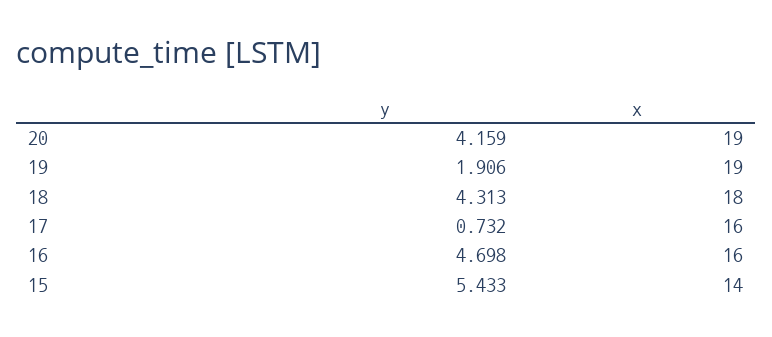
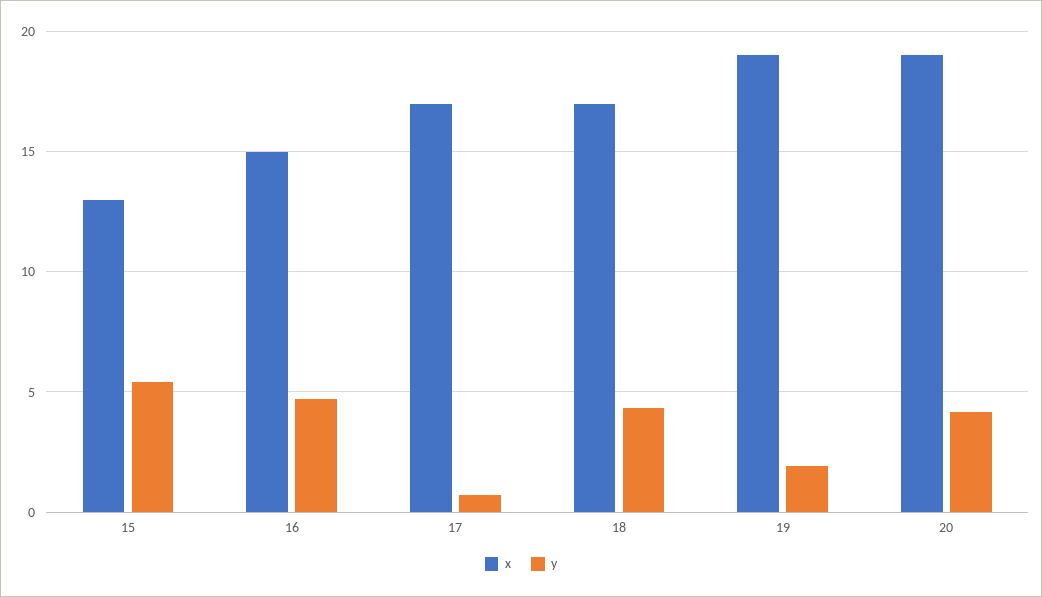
  {
    "y": {
      "20": 4.159,
      "19": 1.906,
      "18": 4.313,
      "17": 0.732,
      "16": 4.698,
      "15": 5.433
    },
    "x": {
      "20": 19,
      "19": 19,
-     "18": 18,
+     "18": 17,
-     "17": 16,
+     "17": 17,
-     "16": 16,
+     "16": 15,
-     "15": 14
+     "15": 13
    }
  }

